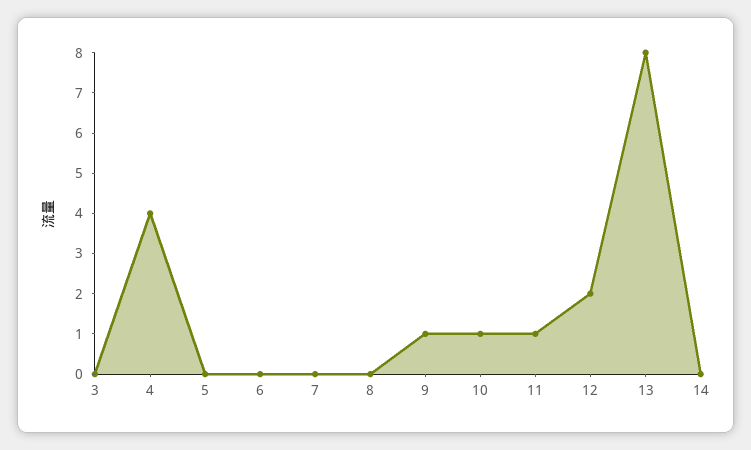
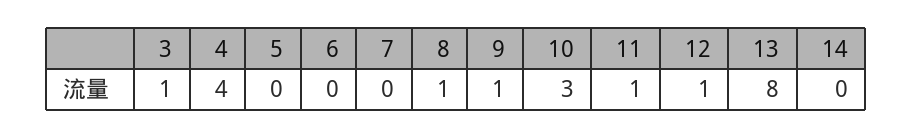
  {
-   "3": 0,
+   "3": 1,
    "4": 4,
    "5": 0,
    "6": 0,
    "7": 0,
-   "8": 0,
+   "8": 1,
    "9": 1,
-   "10": 1,
+   "10": 3,
    "11": 1,
-   "12": 2,
+   "12": 1,
    "13": 8,
    "14": 0
  }

